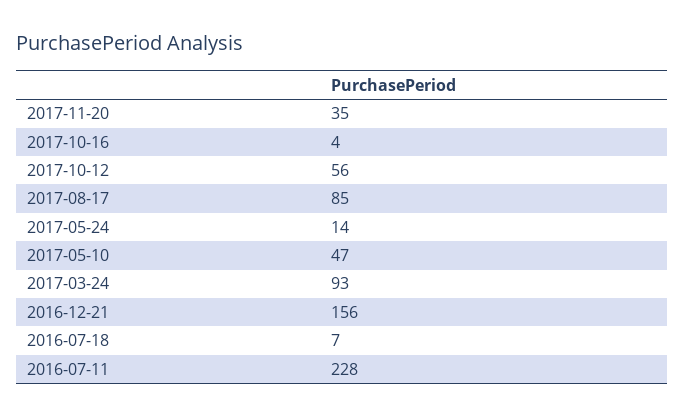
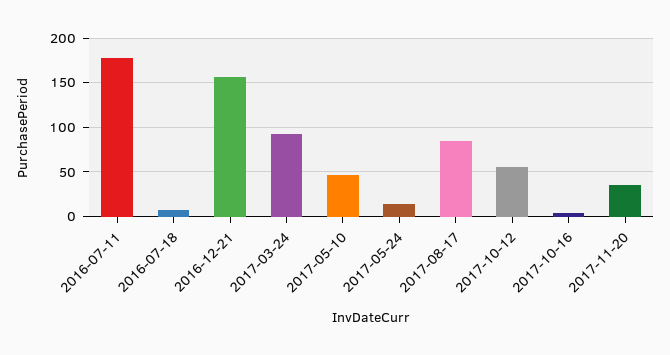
  {
    "2017-11-20": 35,
    "2017-10-16": 4,
    "2017-10-12": 56,
    "2017-08-17": 85,
    "2017-05-24": 14,
    "2017-05-10": 47,
    "2017-03-24": 93,
    "2016-12-21": 156,
    "2016-07-18": 7,
-   "2016-07-11": 228
+   "2016-07-11": 180
  }

